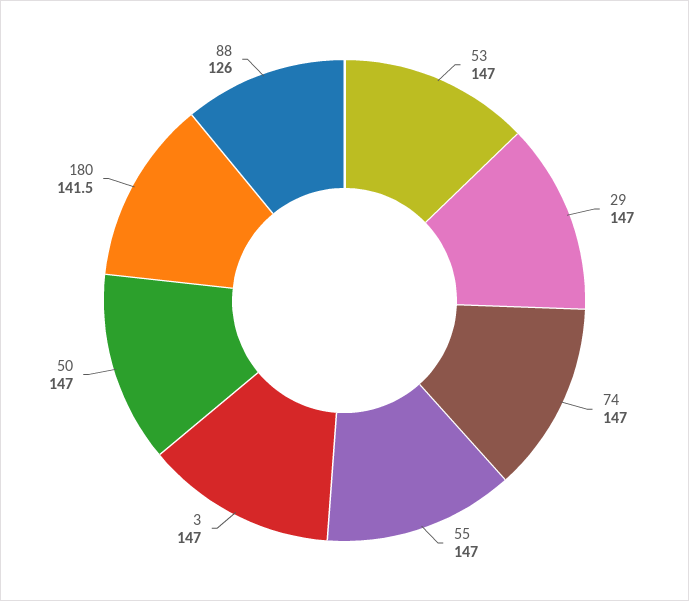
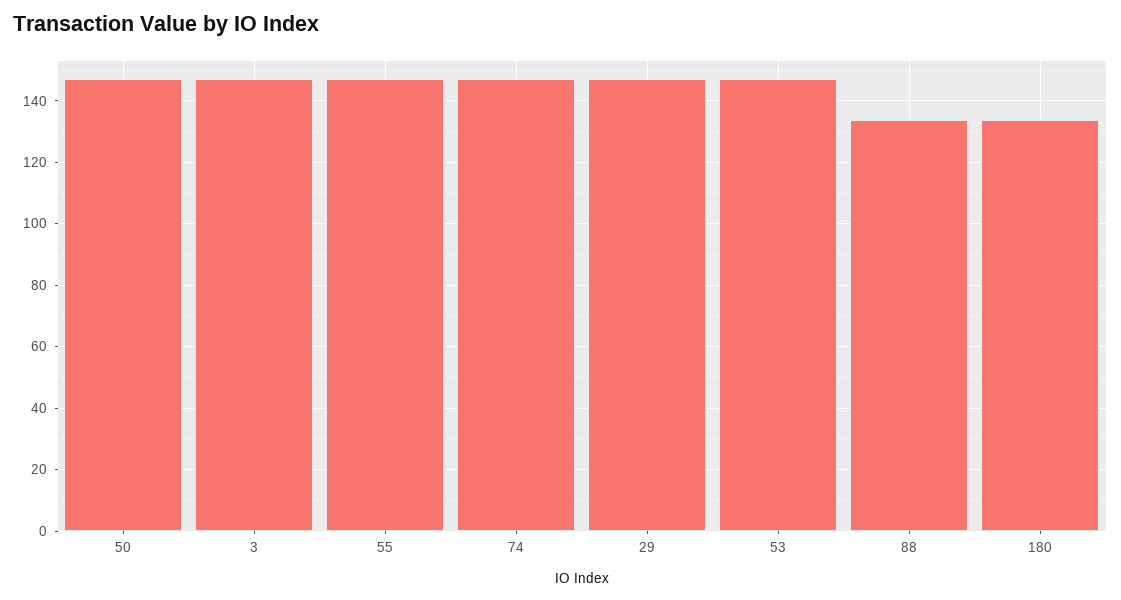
  {
    "53": 147,
    "29": 147,
    "74": 147,
    "55": 147,
    "3": 147,
    "50": 147,
-   "180": 141.5,
+   "180": 134,
-   "88": 126
+   "88": 134
  }

